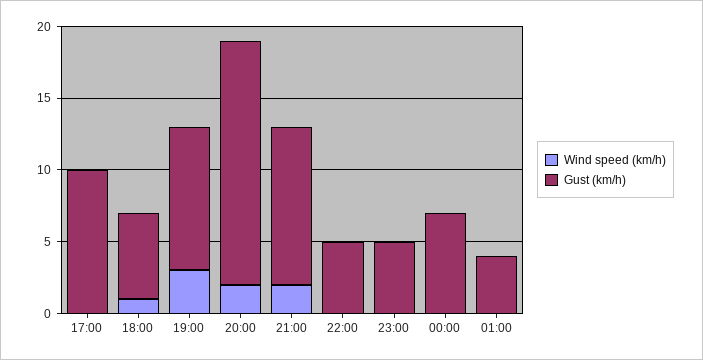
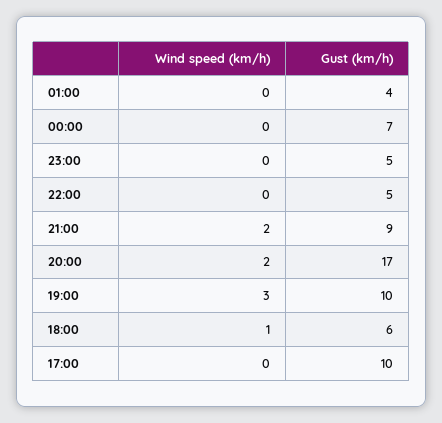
  {
    "Wind speed (km/h)": {
      "17:00": 0,
      "18:00": 1,
      "19:00": 3,
      "20:00": 2,
      "21:00": 2,
      "22:00": 0,
      "23:00": 0,
      "00:00": 0,
      "01:00": 0
    },
    "Gust (km/h)": {
      "17:00": 10,
      "18:00": 6,
      "19:00": 10,
      "20:00": 17,
-     "21:00": 11,
+     "21:00": 9,
      "22:00": 5,
      "23:00": 5,
      "00:00": 7,
      "01:00": 4
    }
  }

